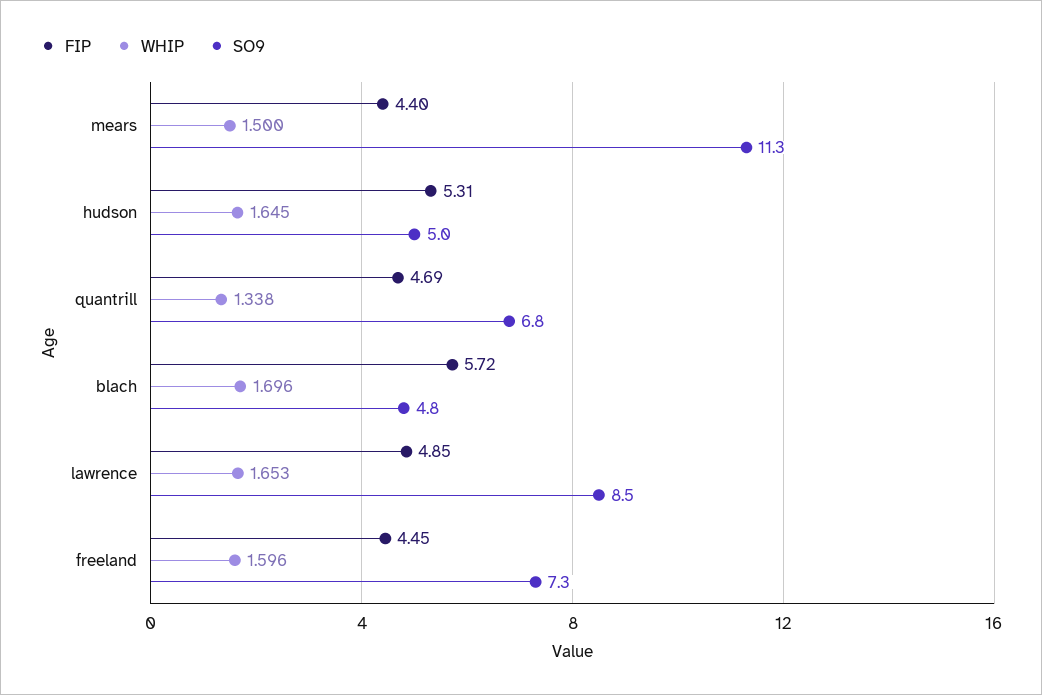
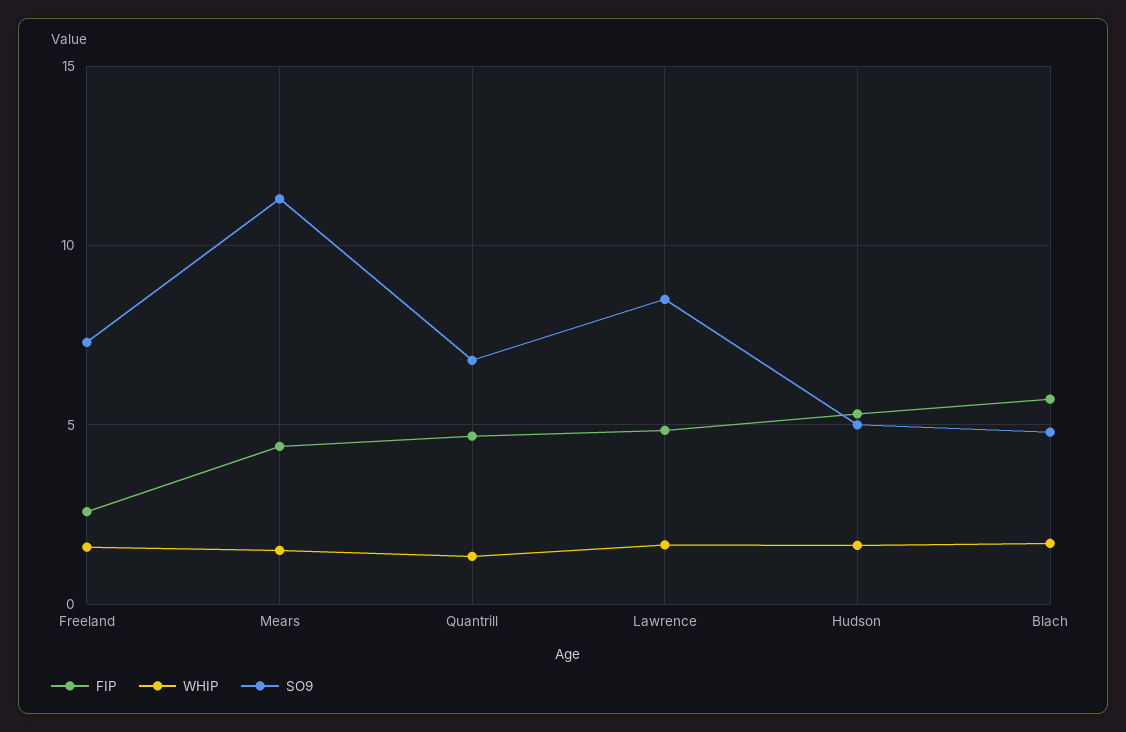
  {
    "FIP": {
      "mears": 4.4,
      "hudson": 5.31,
      "quantrill": 4.69,
      "blach": 5.72,
      "lawrence": 4.85,
-     "freeland": 4.45
+     "freeland": 2.5
    },
    "WHIP": {
      "mears": 1.5,
      "hudson": 1.645,
      "quantrill": 1.338,
      "blach": 1.696,
      "lawrence": 1.653,
      "freeland": 1.596
    },
    "SO9": {
      "mears": 11.3,
      "hudson": 5,
      "quantrill": 6.8,
      "blach": 4.8,
      "lawrence": 8.5,
      "freeland": 7.3
    }
  }

